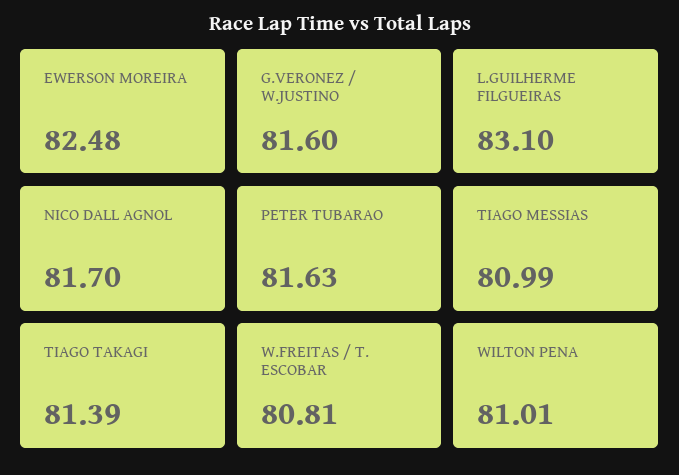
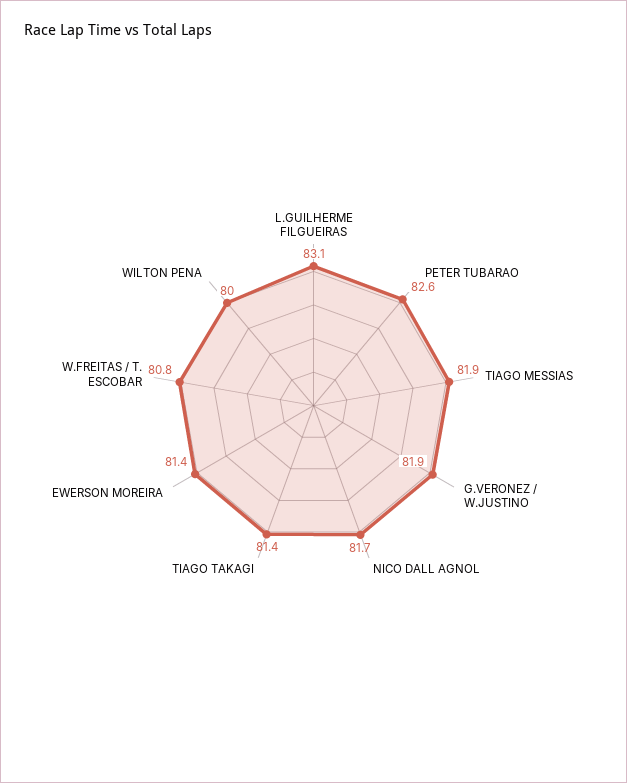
  {
-   "EWERSON MOREIRA": 82.48,
+   "EWERSON MOREIRA": 81.4,
-   "G.VERONEZ / W.JUSTINO": 81.6,
+   "G.VERONEZ / W.JUSTINO": 81.9,
    "L.GUILHERME FILGUEIRAS": 83.1,
    "NICO DALL AGNOL": 81.7,
-   "PETER TUBARAO": 81.63,
+   "PETER TUBARAO": 82.6,
-   "TIAGO MESSIAS": 80.99,
+   "TIAGO MESSIAS": 81.9,
    "TIAGO TAKAGI": 81.39,
    "W.FREITAS / T. ESCOBAR": 80.81,
-   "WILTON PENA": 81.01
+   "WILTON PENA": 80
  }

